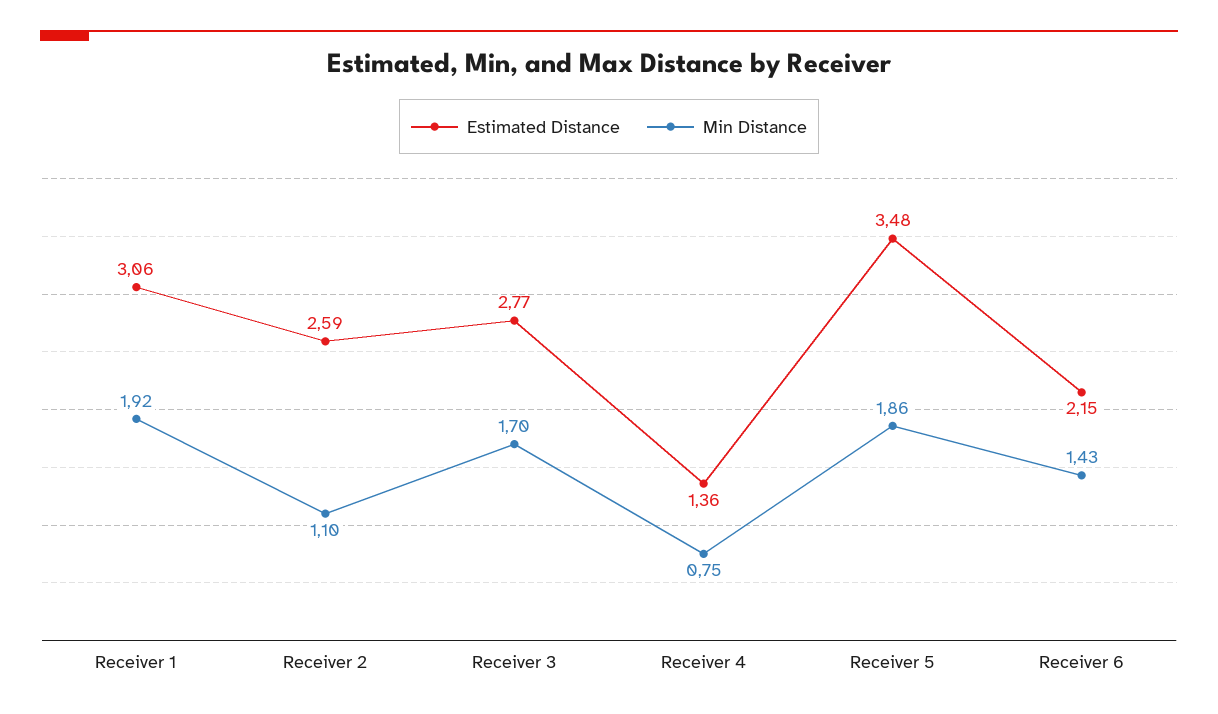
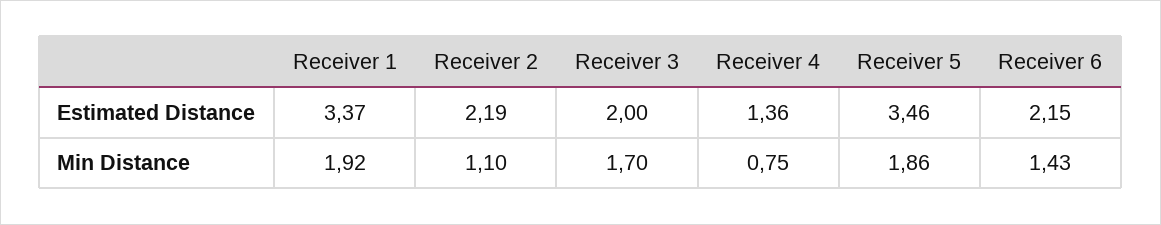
  {
    "Estimated Distance": {
-     "Receiver 1": 3.06,
+     "Receiver 1": 3.37,
-     "Receiver 2": 2.59,
+     "Receiver 2": 2.19,
-     "Receiver 3": 2.77,
+     "Receiver 3": 2,
      "Receiver 4": 1.36,
-     "Receiver 5": 3.48,
+     "Receiver 5": 3.46,
      "Receiver 6": 2.15
    },
    "Min Distance": {
      "Receiver 1": 1.92,
      "Receiver 2": 1.1,
      "Receiver 3": 1.7,
      "Receiver 4": 0.75,
      "Receiver 5": 1.86,
      "Receiver 6": 1.43
    }
  }

